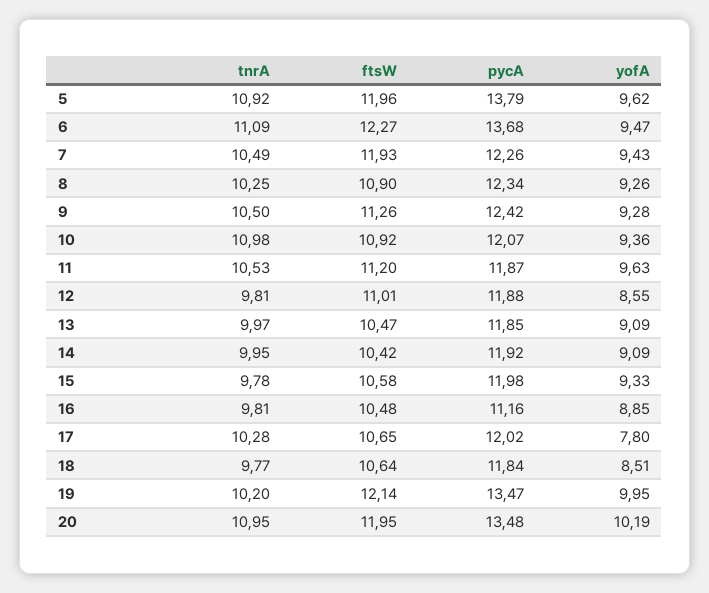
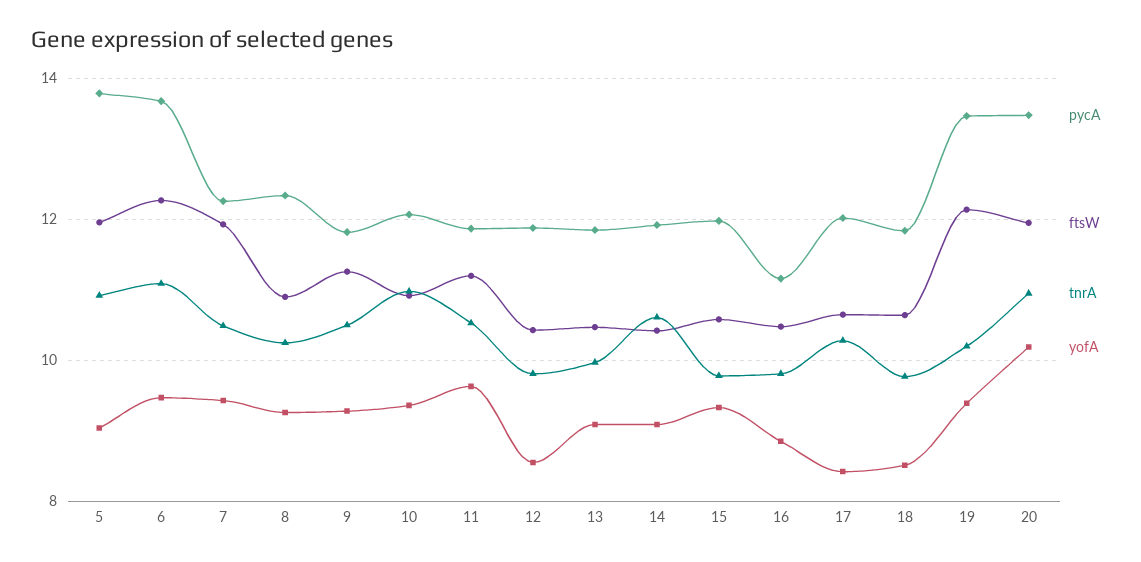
  {
    "tnrA": {
      "5": 10.92,
      "6": 11.09,
      "7": 10.49,
      "8": 10.25,
      "9": 10.5,
      "10": 10.98,
      "11": 10.53,
      "12": 9.81,
      "13": 9.97,
-     "14": 9.95,
+     "14": 10.6,
      "15": 9.78,
      "16": 9.81,
      "17": 10.28,
      "18": 9.77,
      "19": 10.2,
      "20": 10.95
    },
    "ftsW": {
      "5": 11.96,
      "6": 12.27,
      "7": 11.93,
      "8": 10.9,
      "9": 11.26,
      "10": 10.92,
      "11": 11.2,
-     "12": 11.01,
+     "12": 10.4,
      "13": 10.47,
      "14": 10.42,
      "15": 10.58,
      "16": 10.48,
      "17": 10.65,
      "18": 10.64,
      "19": 12.14,
      "20": 11.95
    },
    "pycA": {
      "5": 13.79,
      "6": 13.68,
      "7": 12.26,
      "8": 12.34,
-     "9": 12.42,
+     "9": 11.8,
      "10": 12.07,
      "11": 11.87,
      "12": 11.88,
      "13": 11.85,
      "14": 11.92,
      "15": 11.98,
      "16": 11.16,
      "17": 12.02,
      "18": 11.84,
      "19": 13.47,
      "20": 13.48
    },
    "yofA": {
-     "5": 9.62,
+     "5": 9,
      "6": 9.47,
      "7": 9.43,
      "8": 9.26,
      "9": 9.28,
      "10": 9.36,
      "11": 9.63,
      "12": 8.55,
      "13": 9.09,
      "14": 9.09,
      "15": 9.33,
      "16": 8.85,
-     "17": 7.8,
+     "17": 8.4,
      "18": 8.51,
-     "19": 9.95,
+     "19": 9.4,
      "20": 10.19
    }
  }

